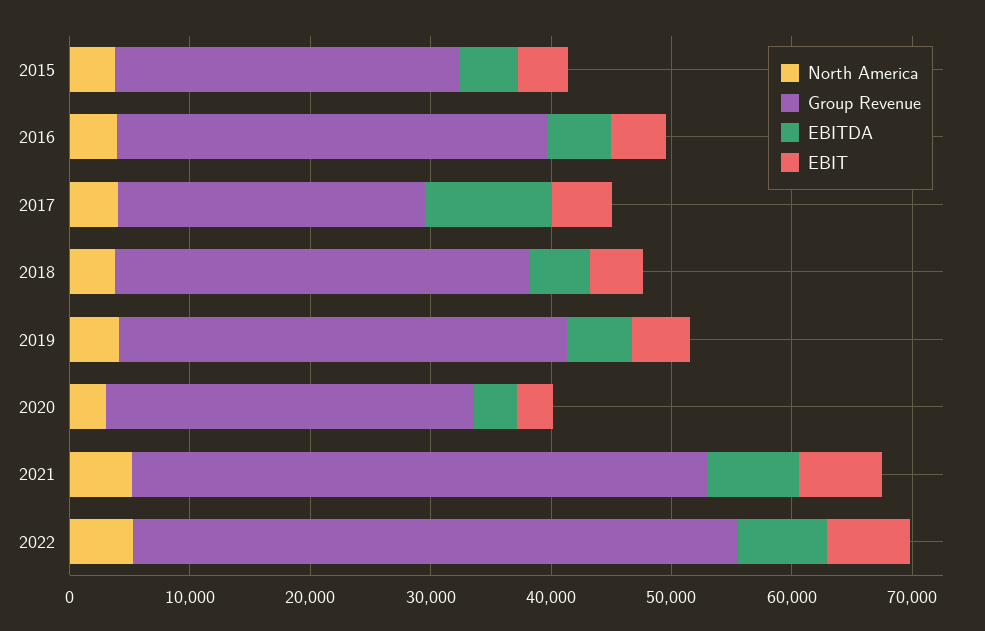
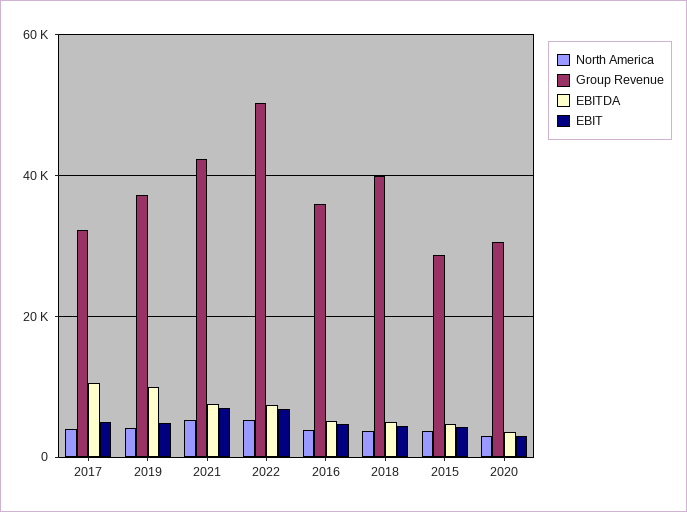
  {
    "North America": {
      "2015": 4000,
      "2016": 4000,
      "2017": 4000,
      "2018": 4000,
      "2019": 4000,
      "2020": 4000,
      "2021": 6000,
      "2022": 6000
    },
    "Group Revenue": {
      "2015": 28000,
      "2016": 36000,
-     "2017": 26000,
+     "2017": 32000,
-     "2018": 34000,
+     "2018": 40000,
      "2019": 38000,
      "2020": 30000,
-     "2021": 48000,
+     "2021": 42000,
      "2022": 50000
    },
    "EBITDA": {
      "2015": 4000,
      "2016": 6000,
      "2017": 10000,
      "2018": 4000,
-     "2019": 6000,
+     "2019": 10000,
      "2020": 4000,
      "2021": 8000,
      "2022": 8000
    },
    "EBIT": {
      "2015": 4000,
      "2016": 4000,
      "2017": 4000,
      "2018": 4000,
      "2019": 4000,
      "2020": 2000,
      "2021": 6000,
      "2022": 6000
    }
  }

